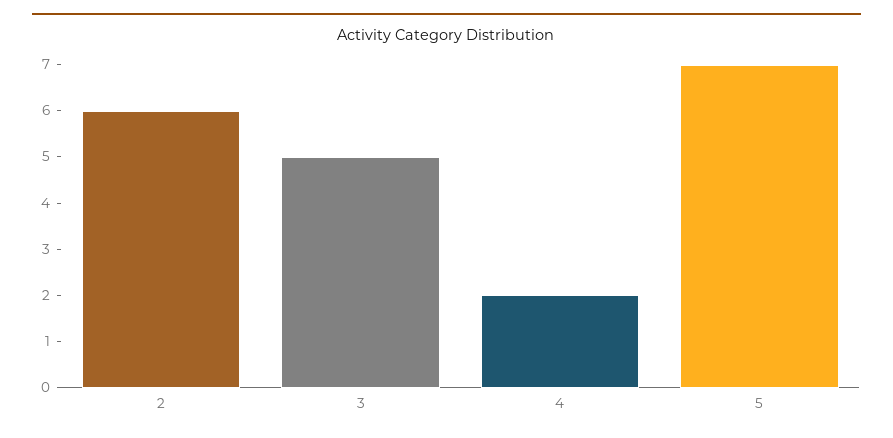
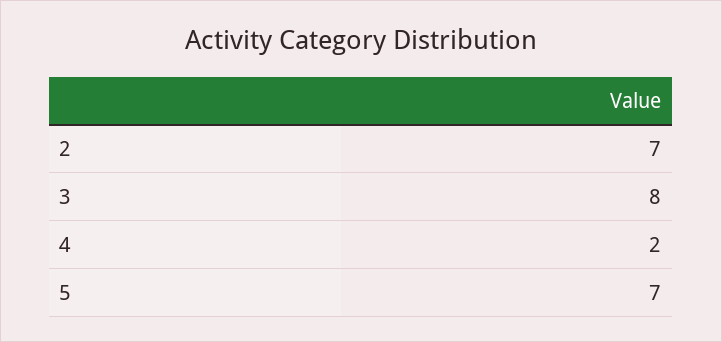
  {
-   "2": 6,
+   "2": 7,
-   "3": 5,
+   "3": 8,
    "4": 2,
    "5": 7
  }

